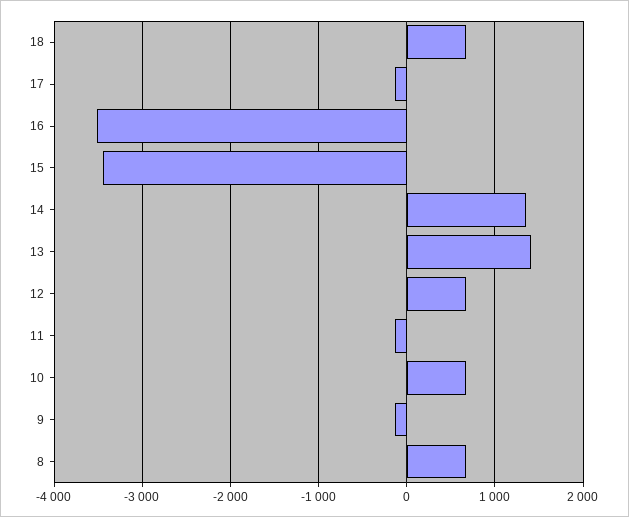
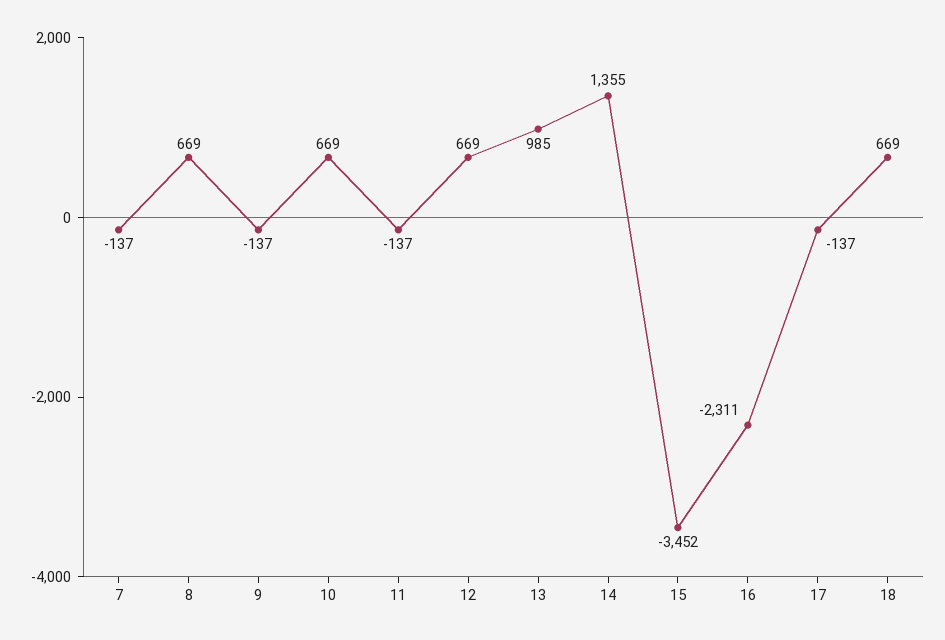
  {
    "18": 669,
    "17": -137,
-   "16": -3500,
+   "16": -2311,
    "15": -3452,
    "14": 1355,
-   "13": 1400,
+   "13": 985,
    "12": 669,
    "11": -137,
    "10": 669,
    "9": -137,
-   "8": 669
+   "8": 669,
+   "7": -137
  }

